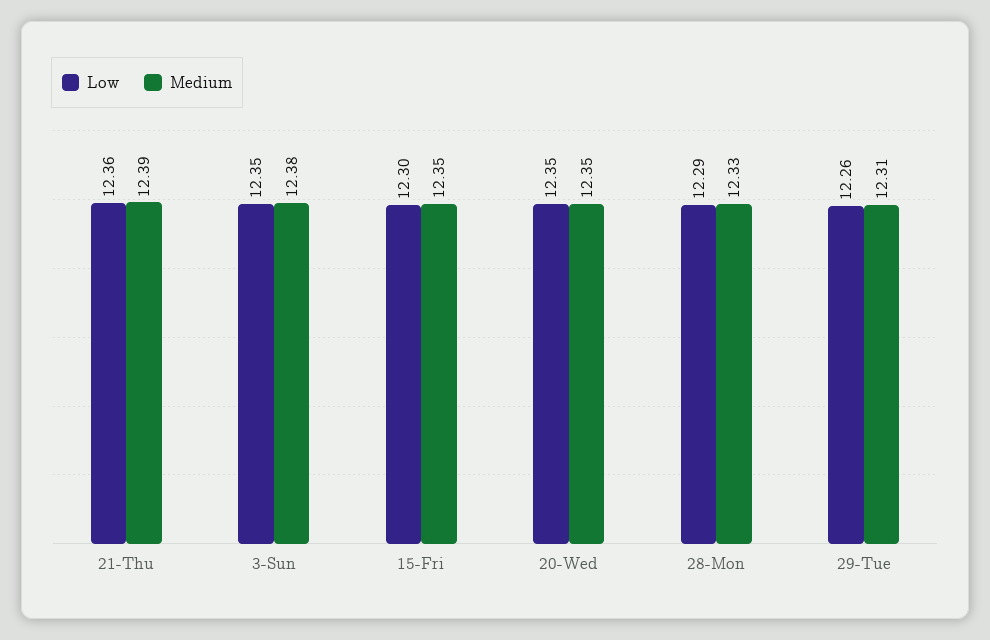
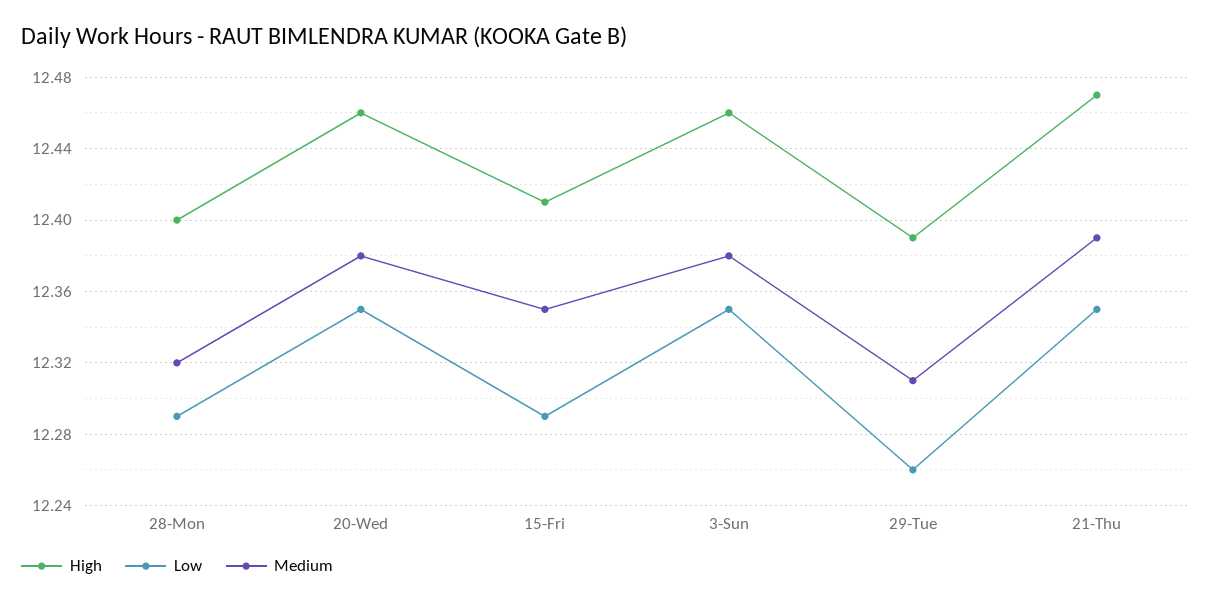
  {
    "Low": {
-     "21-Thu": 12.36,
+     "21-Thu": 12.35,
      "3-Sun": 12.35,
-     "15-Fri": 12.3,
+     "15-Fri": 12.29,
      "20-Wed": 12.35,
      "28-Mon": 12.29,
      "29-Tue": 12.26
    },
    "Medium": {
      "21-Thu": 12.39,
      "3-Sun": 12.38,
      "15-Fri": 12.35,
-     "20-Wed": 12.35,
+     "20-Wed": 12.38,
-     "28-Mon": 12.33,
+     "28-Mon": 12.32,
      "29-Tue": 12.31
-   }
+   },
+   "High": {
+     "28-Mon": 12.4,
+     "20-Wed": 12.46,
+     "15-Fri": 12.41,
+     "3-Sun": 12.46,
+     "29-Tue": 12.39,
+     "21-Thu": 12.47
+   }
  }

